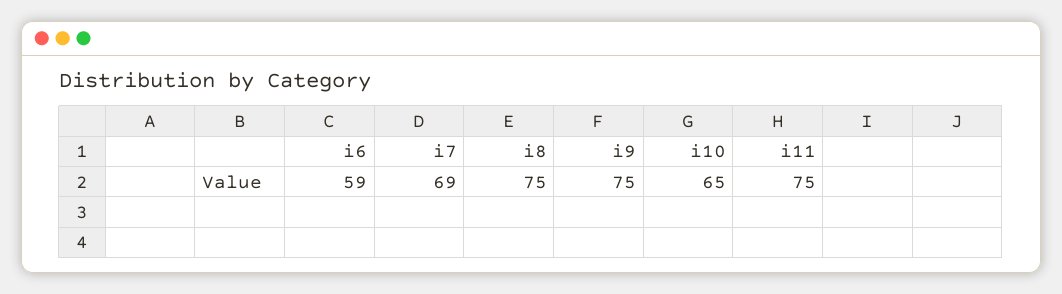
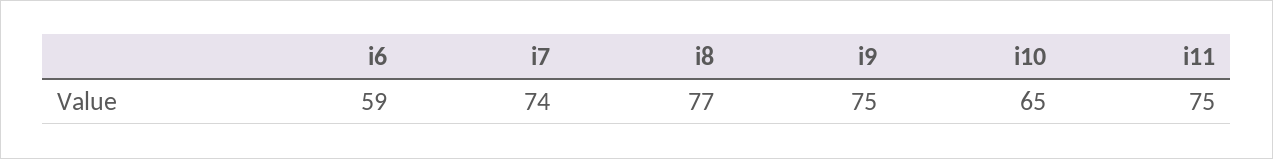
  {
    "i6": 59,
-   "i7": 69,
+   "i7": 74,
-   "i8": 75,
+   "i8": 77,
    "i9": 75,
    "i10": 65,
    "i11": 75
  }

